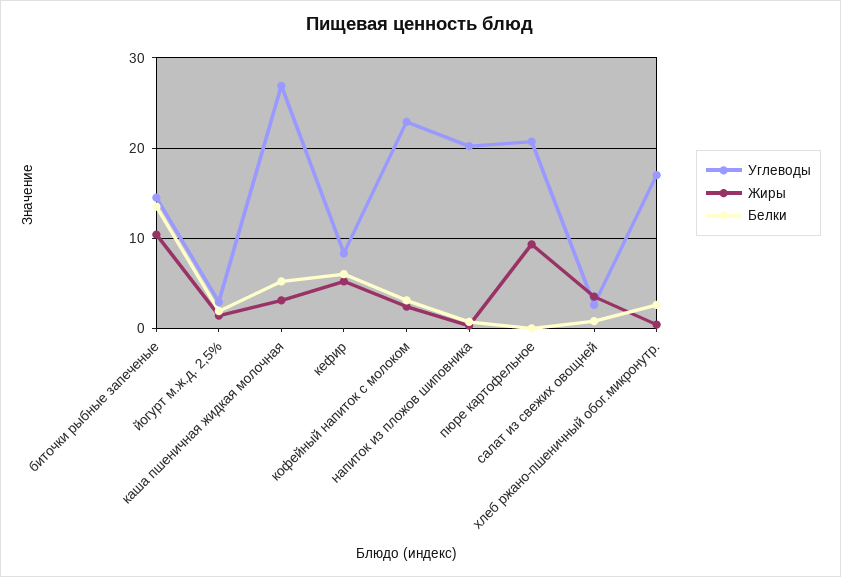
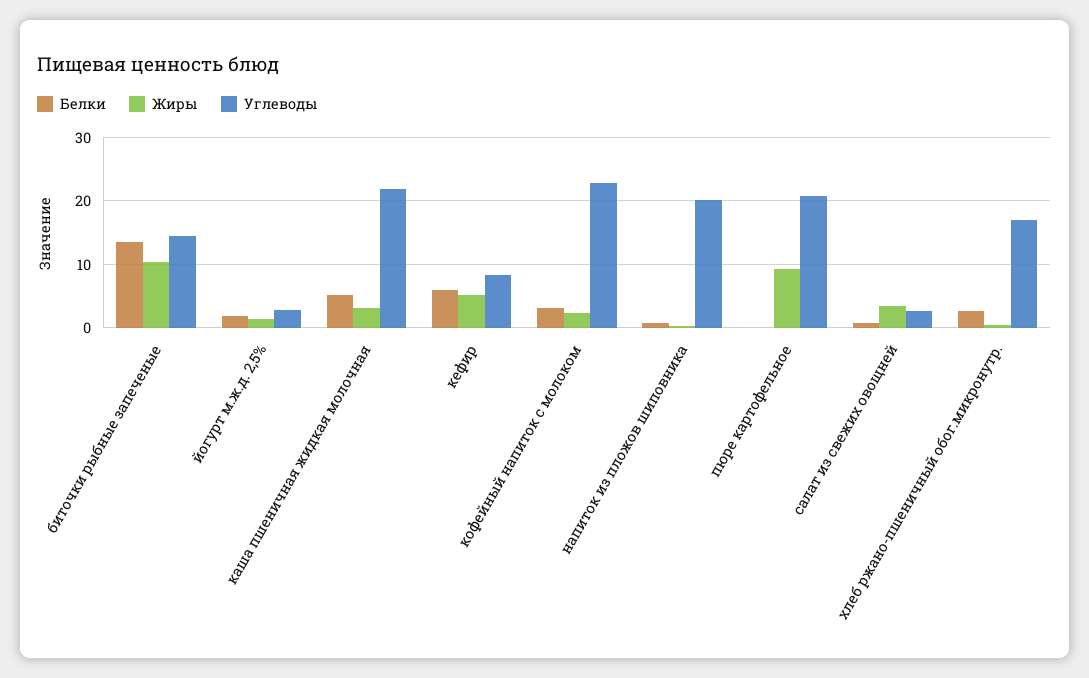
  {
    "Углеводы": {
      "биточки рыбные запеченые": 15,
      "йогурт м.ж.д. 2,5%": 3,
-     "каша пшеничная жидкая молочная": 27,
+     "каша пшеничная жидкая молочная": 22,
      "кефир": 8,
      "кофейный напиток с молоком": 23,
      "напиток из пложов шиповника": 20,
      "пюре картофельное": 21,
      "салат из свежих овощней": 3,
      "хлеб ржано-пшеничный обог.микронутр.": 17
    },
    "Жиры": {
      "биточки рыбные запеченые": 10,
      "йогурт м.ж.д. 2,5%": 1,
      "каша пшеничная жидкая молочная": 3,
      "кефир": 5,
      "кофейный напиток с молоком": 2,
      "напиток из пложов шиповника": 0,
      "пюре картофельное": 9,
      "салат из свежих овощней": 4,
      "хлеб ржано-пшеничный обог.микронутр.": 0
    },
    "Белки": {
      "биточки рыбные запеченые": 14,
      "йогурт м.ж.д. 2,5%": 2,
      "каша пшеничная жидкая молочная": 5,
      "кефир": 6,
      "кофейный напиток с молоком": 3,
      "напиток из пложов шиповника": 1,
      "пюре картофельное": 0,
      "салат из свежих овощней": 1,
      "хлеб ржано-пшеничный обог.микронутр.": 3
    }
  }

